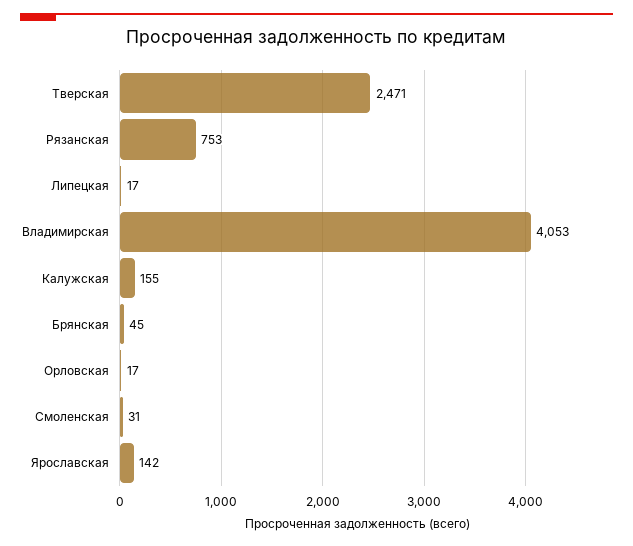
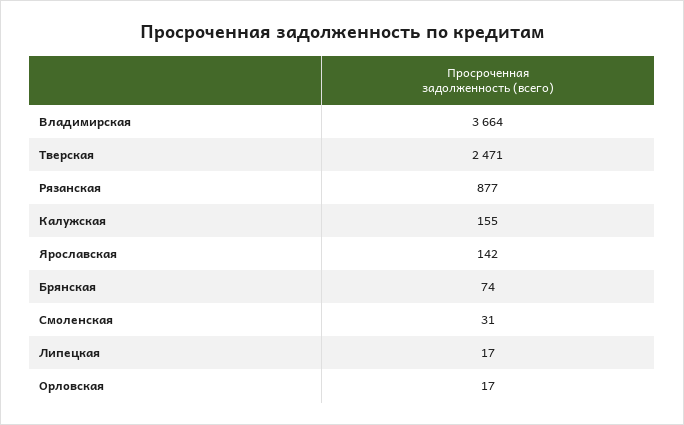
  {
    "Тверская": 2471,
-   "Рязанская": 753,
+   "Рязанская": 877,
    "Липецкая": 17,
-   "Владимирская": 4053,
+   "Владимирская": 3664,
    "Калужская": 155,
-   "Брянская": 45,
+   "Брянская": 74,
    "Орловская": 17,
    "Смоленская": 31,
    "Ярославская": 142
  }

